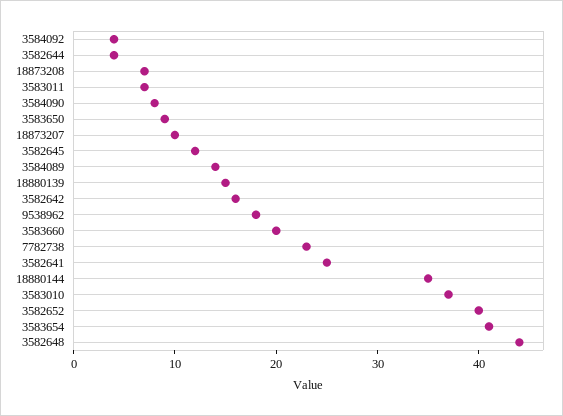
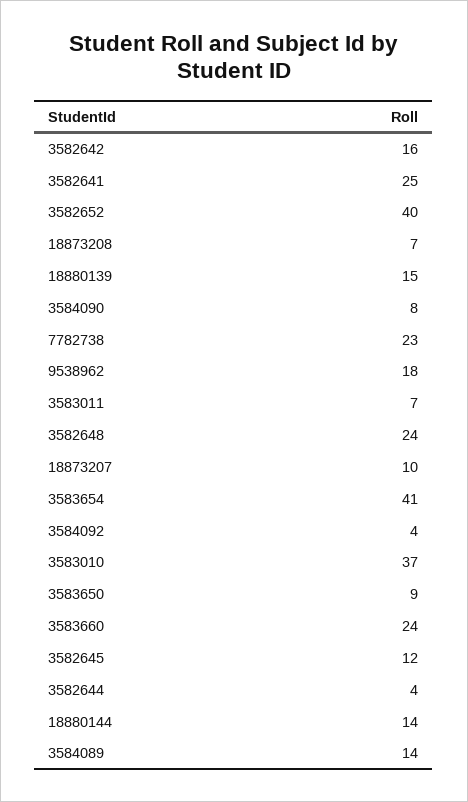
  {
    "3584092": 4,
    "3582644": 4,
    "18873208": 7,
    "3583011": 7,
    "3584090": 8,
    "3583650": 9,
    "18873207": 10,
    "3582645": 12,
    "3584089": 14,
    "18880139": 15,
    "3582642": 16,
    "9538962": 18,
-   "3583660": 20,
+   "3583660": 24,
    "7782738": 23,
    "3582641": 25,
-   "18880144": 35,
+   "18880144": 14,
    "3583010": 37,
    "3582652": 40,
    "3583654": 41,
-   "3582648": 44
+   "3582648": 24
  }

